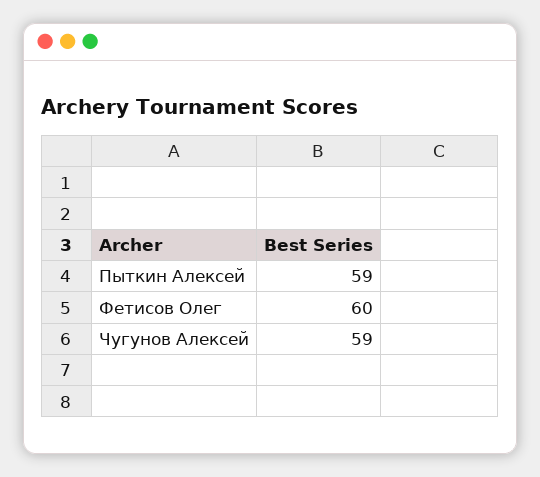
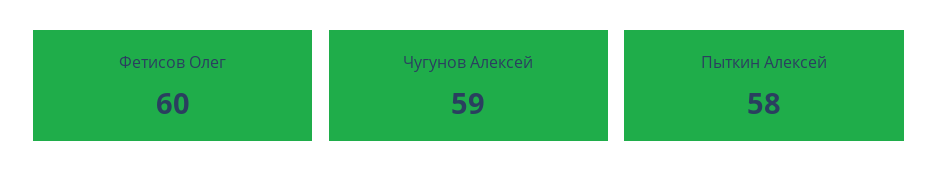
  {
-   "Пыткин Алексей": 59,
+   "Пыткин Алексей": 58,
    "Фетисов Олег": 60,
    "Чугунов Алексей": 59
  }

